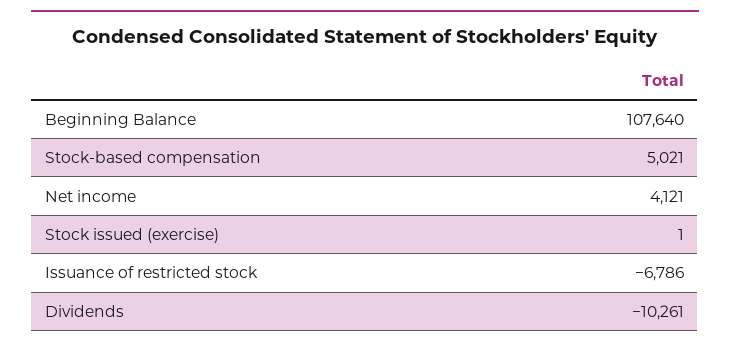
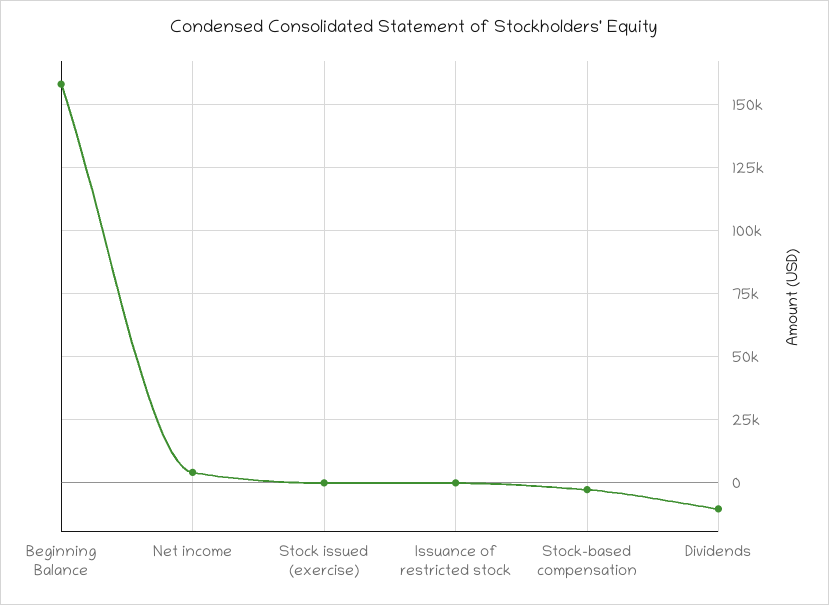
  {
-   "Beginning Balance": 107640,
+   "Beginning Balance": 157500,
-   "Stock-based compensation": 5021,
+   "Stock-based compensation": -2500,
    "Net income": 4121,
    "Stock issued (exercise)": 1,
-   "Issuance of restricted stock": -6786,
+   "Issuance of restricted stock": 0,
    "Dividends": -10261
  }

